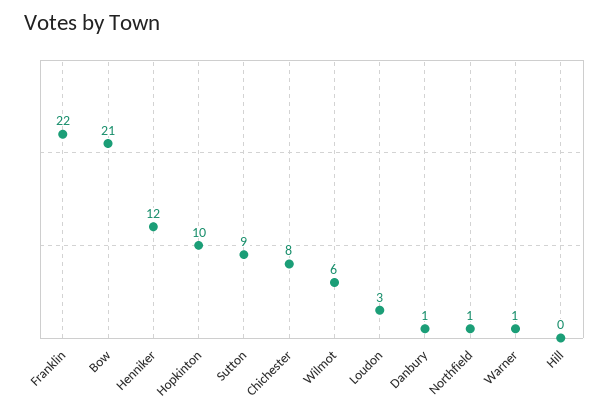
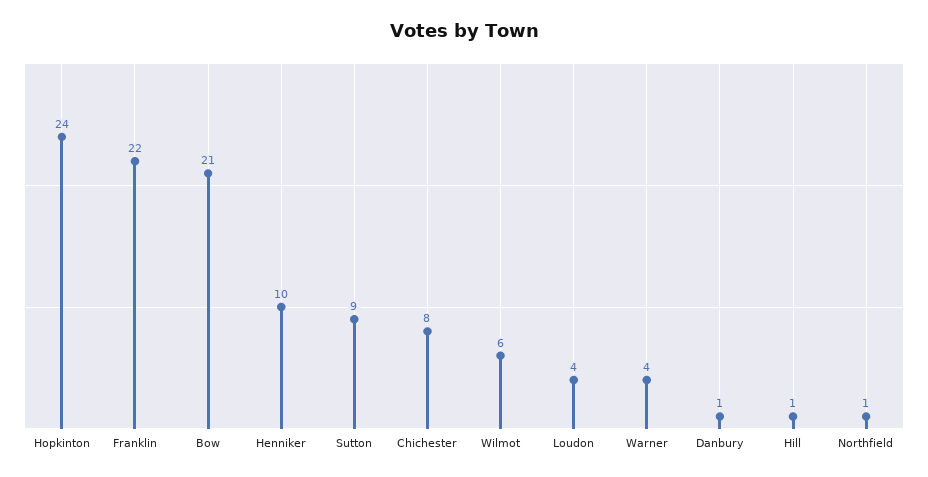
  {
    "Franklin": 22,
    "Bow": 21,
-   "Henniker": 12,
+   "Henniker": 10,
-   "Hopkinton": 10,
+   "Hopkinton": 24,
    "Sutton": 9,
    "Chichester": 8,
    "Wilmot": 6,
-   "Loudon": 3,
+   "Loudon": 4,
    "Danbury": 1,
    "Northfield": 1,
-   "Warner": 1,
+   "Warner": 4,
-   "Hill": 0
+   "Hill": 1
  }

